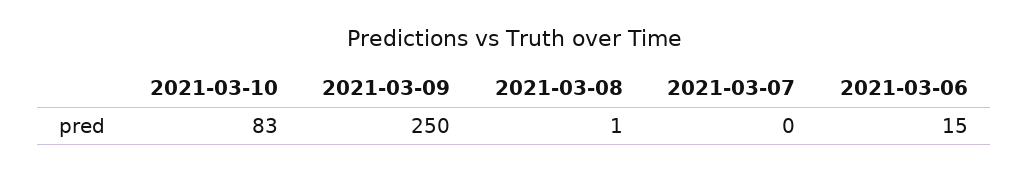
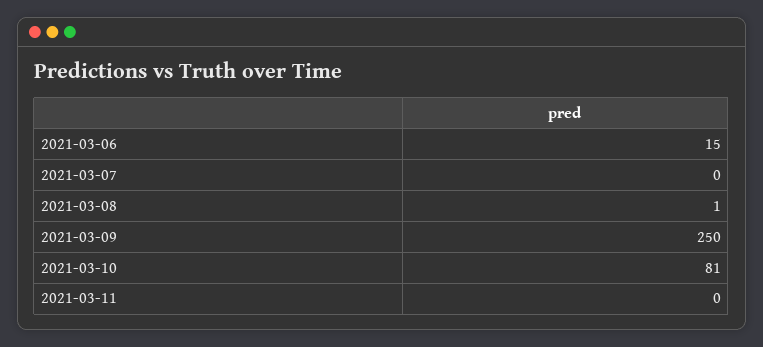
  {
-   "2021-03-10": 83,
+   "2021-03-10": 81,
    "2021-03-09": 250,
    "2021-03-08": 1,
    "2021-03-07": 0,
-   "2021-03-06": 15
+   "2021-03-06": 15,
+   "2021-03-11": 0
  }

